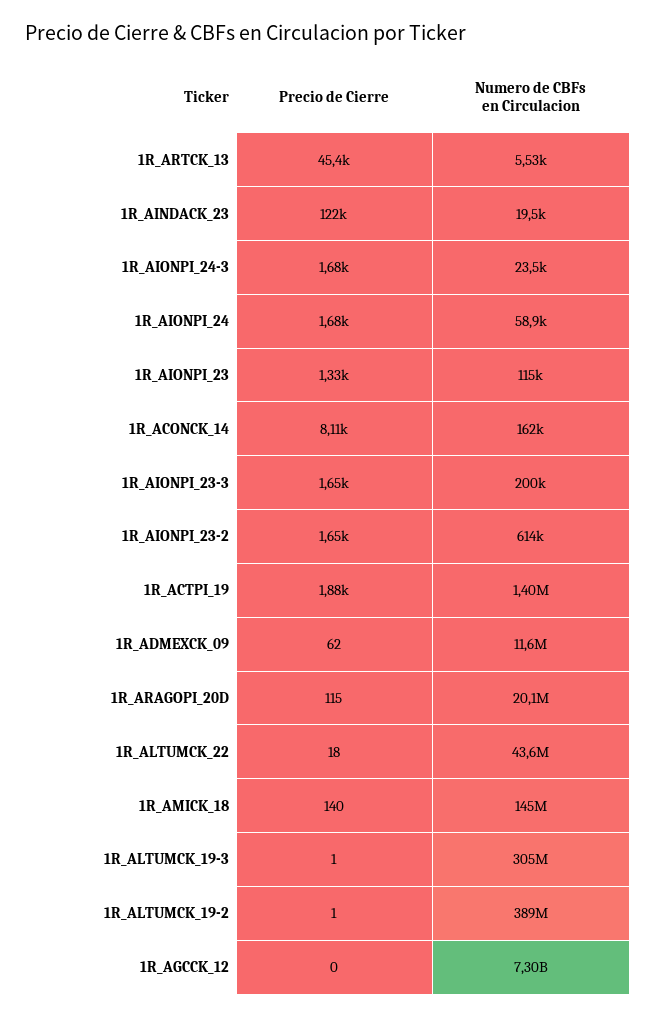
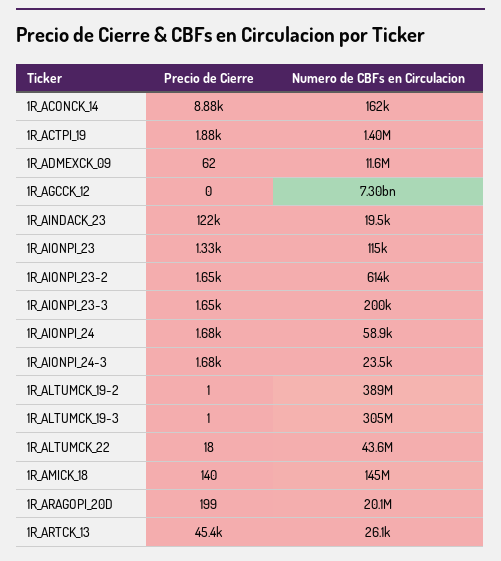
  {
    "Precio de Cierre": {
      "1R_ARTCK_13": 45400,
      "1R_AINDACK_23": 122000,
      "1R_AIONPI_24-3": 1680,
      "1R_AIONPI_24": 1680,
      "1R_AIONPI_23": 1330,
-     "1R_ACONCK_14": 8110,
+     "1R_ACONCK_14": 8880,
      "1R_AIONPI_23-3": 1650,
      "1R_AIONPI_23-2": 1650,
      "1R_ACTPI_19": 1880,
      "1R_ADMEXCK_09": 62,
-     "1R_ARAGOPI_20D": 115,
+     "1R_ARAGOPI_20D": 199,
      "1R_ALTUMCK_22": 18,
      "1R_AMICK_18": 140,
      "1R_ALTUMCK_19-3": 1,
      "1R_ALTUMCK_19-2": 1,
      "1R_AGCCK_12": 0
    },
    "Numero de CBFs en Circulacion": {
-     "1R_ARTCK_13": 5530,
+     "1R_ARTCK_13": 26100,
      "1R_AINDACK_23": 19500,
      "1R_AIONPI_24-3": 23500,
      "1R_AIONPI_24": 58900,
      "1R_AIONPI_23": 115000,
      "1R_ACONCK_14": 162000,
      "1R_AIONPI_23-3": 200000,
      "1R_AIONPI_23-2": 614000,
      "1R_ACTPI_19": 1400000,
      "1R_ADMEXCK_09": 11600000,
      "1R_ARAGOPI_20D": 20100000,
      "1R_ALTUMCK_22": 43600000,
      "1R_AMICK_18": 145000000,
      "1R_ALTUMCK_19-3": 305000000,
      "1R_ALTUMCK_19-2": 389000000,
      "1R_AGCCK_12": 7300000000
    }
  }

